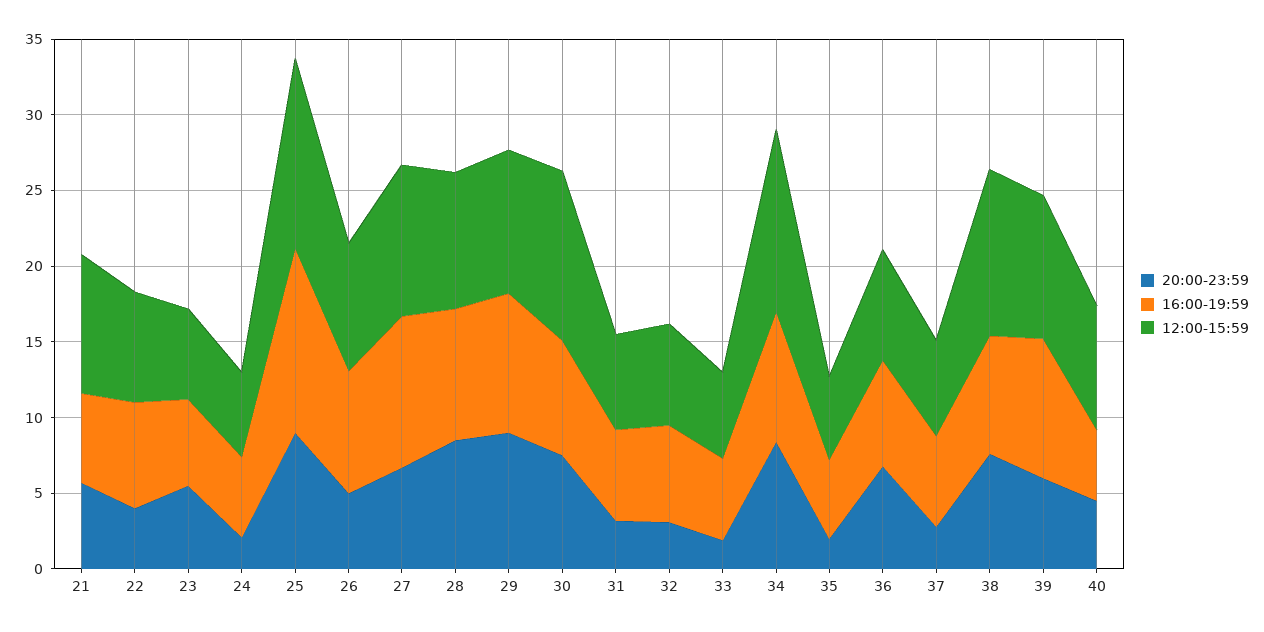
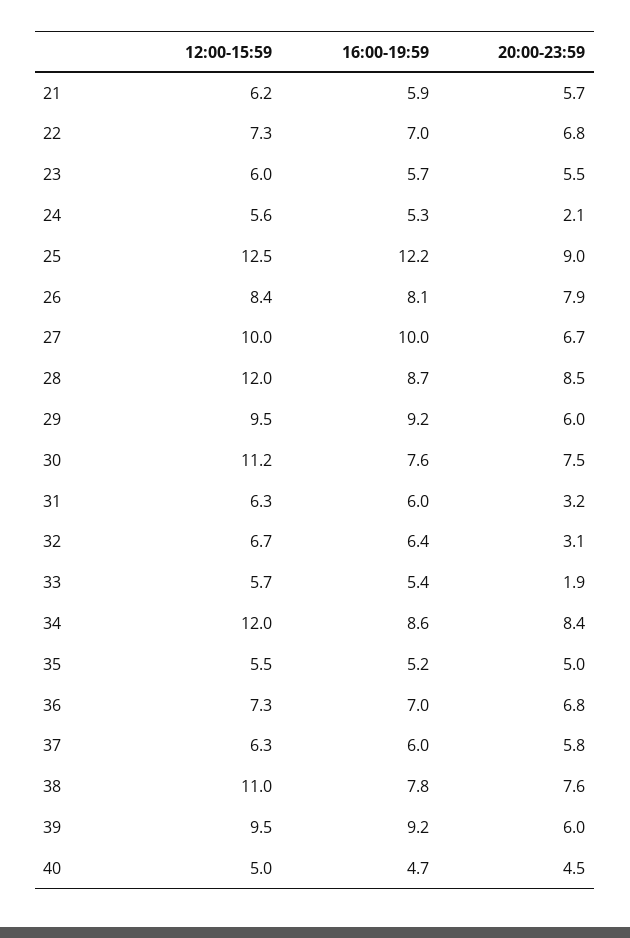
  {
    "20:00-23:59": {
      "21": 5.7,
-     "22": 4,
+     "22": 6.8,
      "23": 5.5,
      "24": 2.1,
      "25": 9,
-     "26": 5,
+     "26": 7.9,
      "27": 6.7,
      "28": 8.5,
-     "29": 9,
+     "29": 6,
      "30": 7.5,
      "31": 3.2,
      "32": 3.1,
      "33": 1.9,
      "34": 8.4,
-     "35": 2,
+     "35": 5,
      "36": 6.8,
-     "37": 3,
+     "37": 5.8,
      "38": 7.6,
      "39": 6,
      "40": 4.5
    },
    "16:00-19:59": {
      "21": 5.9,
      "22": 7,
      "23": 5.7,
      "24": 5.3,
      "25": 12.2,
      "26": 8.1,
      "27": 10,
      "28": 8.7,
      "29": 9.2,
      "30": 7.6,
      "31": 6,
      "32": 6.4,
      "33": 5.4,
      "34": 8.6,
      "35": 5.2,
      "36": 7,
      "37": 6,
      "38": 7.8,
      "39": 9.2,
      "40": 4.7
    },
    "12:00-15:59": {
-     "21": 9,
+     "21": 6.2,
      "22": 7.3,
      "23": 6,
      "24": 5.6,
      "25": 12.5,
      "26": 8.4,
      "27": 10,
-     "28": 9,
+     "28": 12,
      "29": 9.5,
      "30": 11.2,
      "31": 6.3,
      "32": 6.7,
      "33": 5.7,
      "34": 12,
      "35": 5.5,
      "36": 7.3,
      "37": 6.3,
      "38": 11,
      "39": 9.5,
-     "40": 8
+     "40": 5
    }
  }

